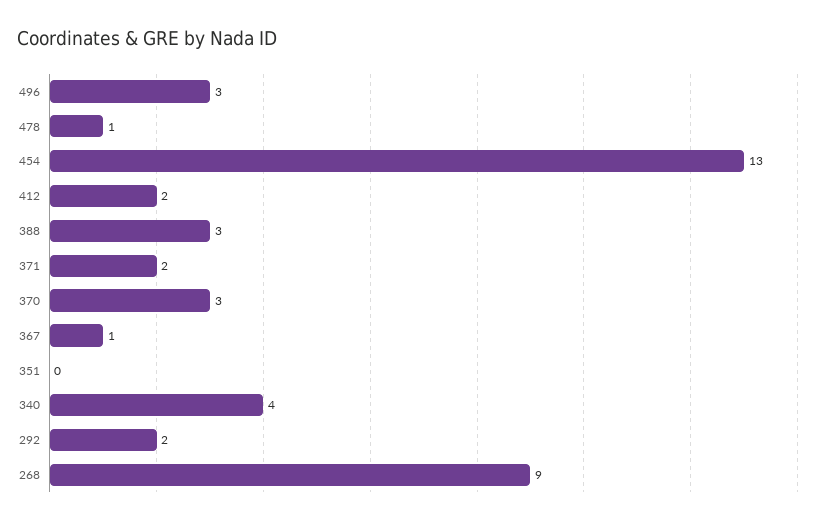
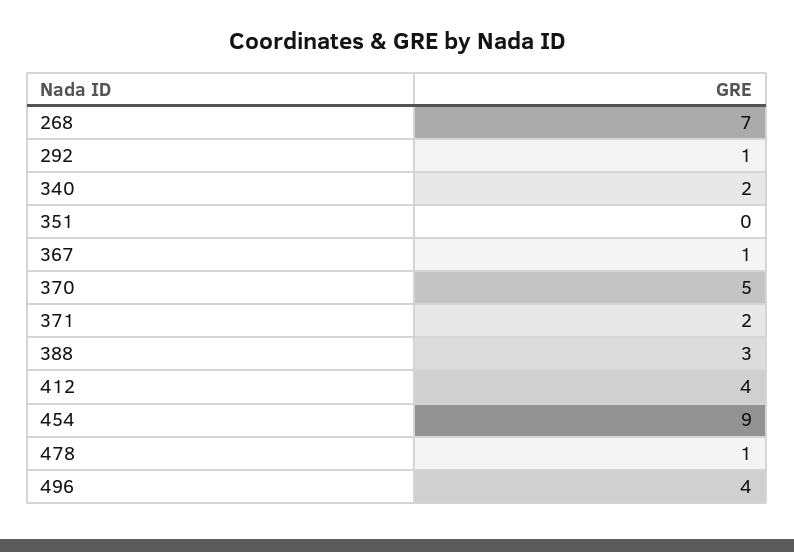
  {
-   "496": 3,
+   "496": 4,
    "478": 1,
-   "454": 13,
+   "454": 9,
-   "412": 2,
+   "412": 4,
    "388": 3,
    "371": 2,
-   "370": 3,
+   "370": 5,
    "367": 1,
    "351": 0,
-   "340": 4,
+   "340": 2,
-   "292": 2,
+   "292": 1,
-   "268": 9
+   "268": 7
  }

